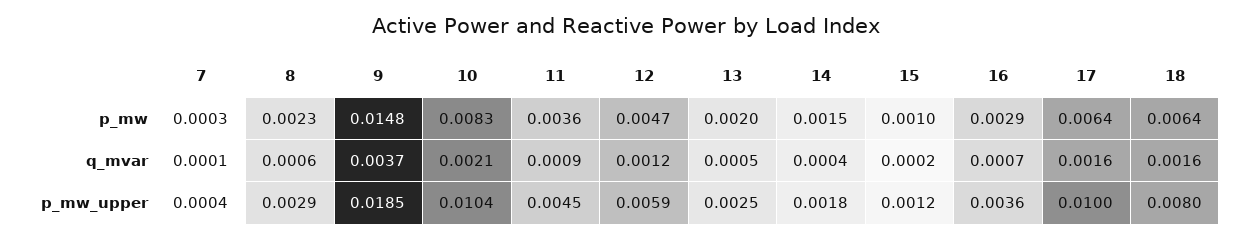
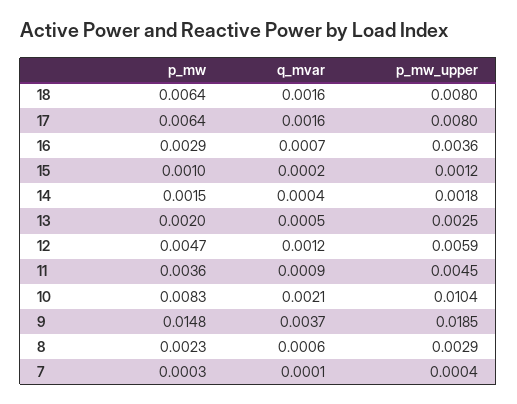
  {
    "7": {
      "p_mw": 0.0003,
      "q_mvar": 0.0001,
      "p_mw_upper": 0.0004
    },
    "8": {
      "p_mw": 0.0023,
      "q_mvar": 0.0006,
      "p_mw_upper": 0.0029
    },
    "9": {
      "p_mw": 0.0148,
      "q_mvar": 0.0037,
      "p_mw_upper": 0.0185
    },
    "10": {
      "p_mw": 0.0083,
      "q_mvar": 0.0021,
      "p_mw_upper": 0.0104
    },
    "11": {
      "p_mw": 0.0036,
      "q_mvar": 0.0009,
      "p_mw_upper": 0.0045
    },
    "12": {
      "p_mw": 0.0047,
      "q_mvar": 0.0012,
      "p_mw_upper": 0.0059
    },
    "13": {
      "p_mw": 0.002,
      "q_mvar": 0.0005,
      "p_mw_upper": 0.0025
    },
    "14": {
      "p_mw": 0.0015,
      "q_mvar": 0.0004,
      "p_mw_upper": 0.0018
    },
    "15": {
      "p_mw": 0.001,
      "q_mvar": 0.0002,
      "p_mw_upper": 0.0012
    },
    "16": {
      "p_mw": 0.0029,
      "q_mvar": 0.0007,
      "p_mw_upper": 0.0036
    },
    "17": {
      "p_mw": 0.0064,
      "q_mvar": 0.0016,
-     "p_mw_upper": 0.01
+     "p_mw_upper": 0.008
    },
    "18": {
      "p_mw": 0.0064,
      "q_mvar": 0.0016,
      "p_mw_upper": 0.008
    }
  }

